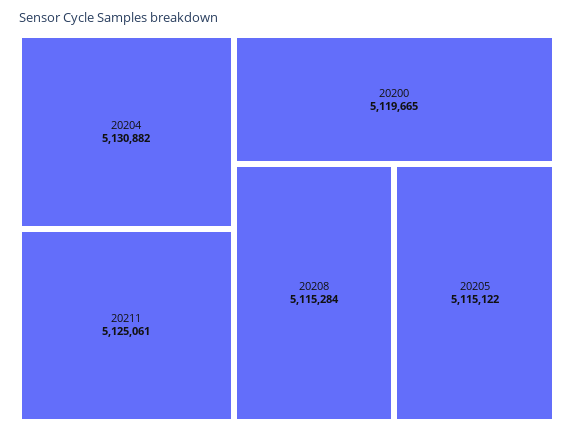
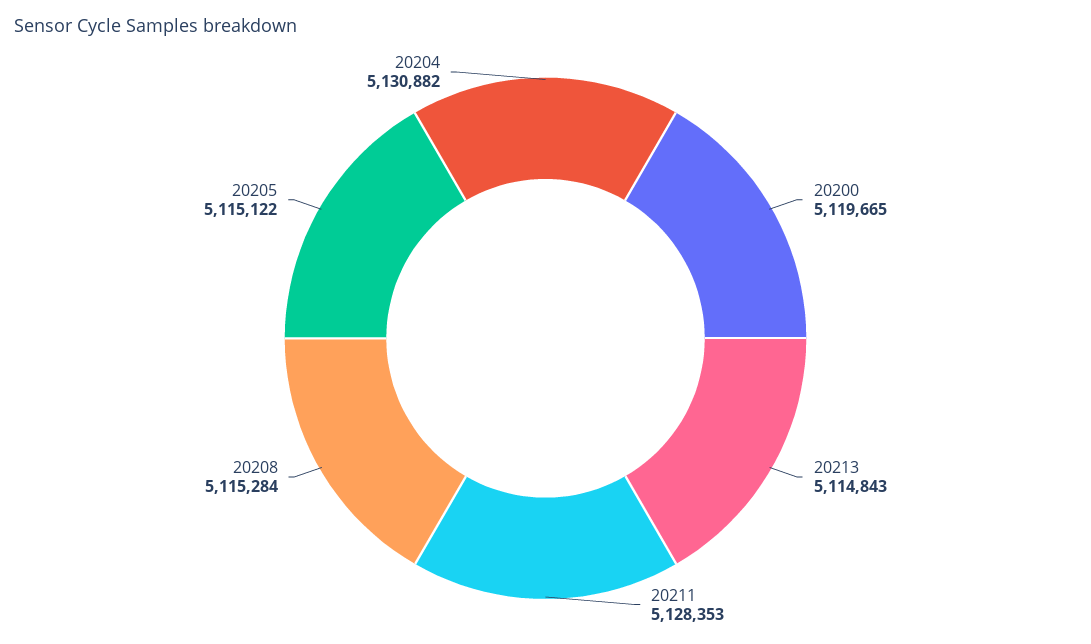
  {
    "20204": 5130882,
-   "20211": 5125061,
+   "20211": 5128353,
    "20200": 5119665,
    "20208": 5115284,
-   "20205": 5115122
+   "20205": 5115122,
+   "20213": 5114843
  }

